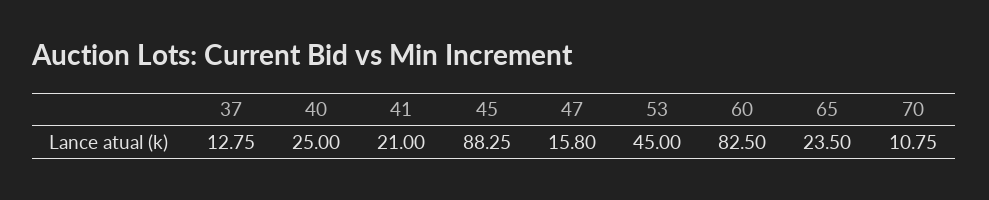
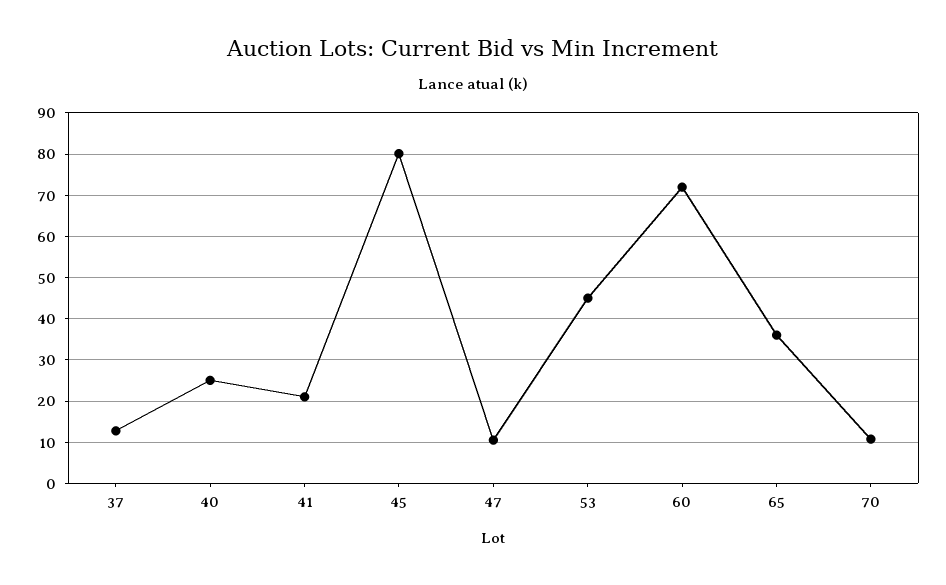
  {
    "37": 12.75,
    "40": 25,
    "41": 21,
-   "45": 88.25,
+   "45": 80,
-   "47": 15.8,
+   "47": 10,
    "53": 45,
-   "60": 82.5,
+   "60": 72,
-   "65": 23.5,
+   "65": 36,
    "70": 10.75
  }

